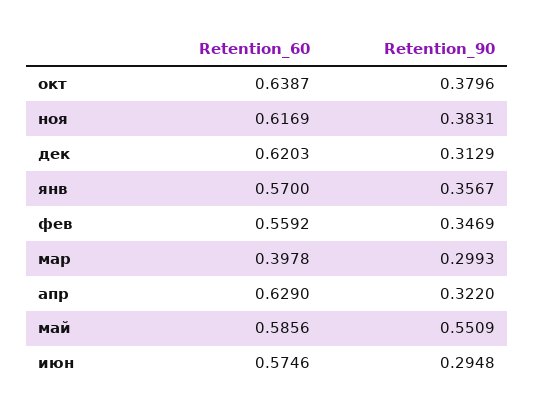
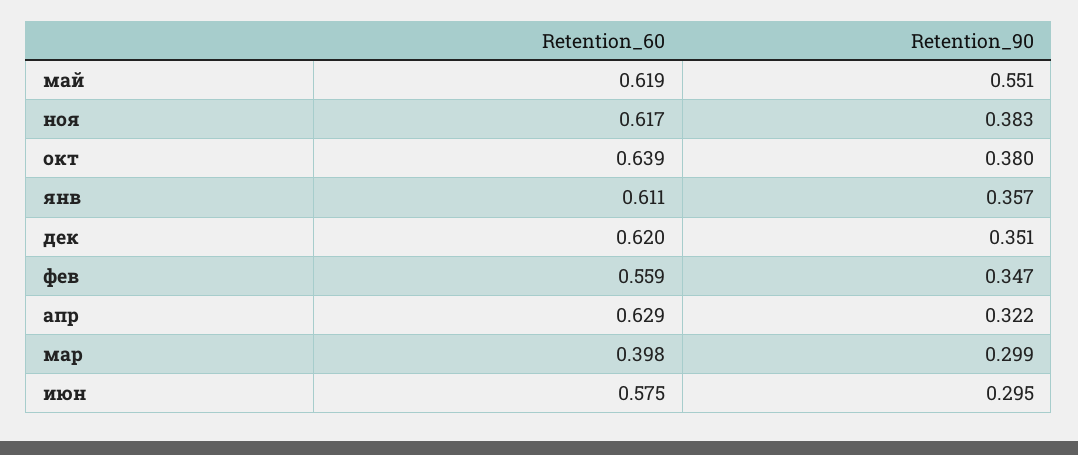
  {
    "Retention_60": {
      "окт": 0.6387,
      "ноя": 0.6169,
      "дек": 0.6203,
-     "янв": 0.57,
+     "янв": 0.611,
      "фев": 0.5592,
      "мар": 0.3978,
      "апр": 0.629,
-     "май": 0.5856,
+     "май": 0.619,
      "июн": 0.5746
    },
    "Retention_90": {
      "окт": 0.3796,
      "ноя": 0.3831,
-     "дек": 0.3129,
+     "дек": 0.351,
      "янв": 0.3567,
      "фев": 0.3469,
      "мар": 0.2993,
      "апр": 0.322,
      "май": 0.5509,
      "июн": 0.2948
    }
  }

